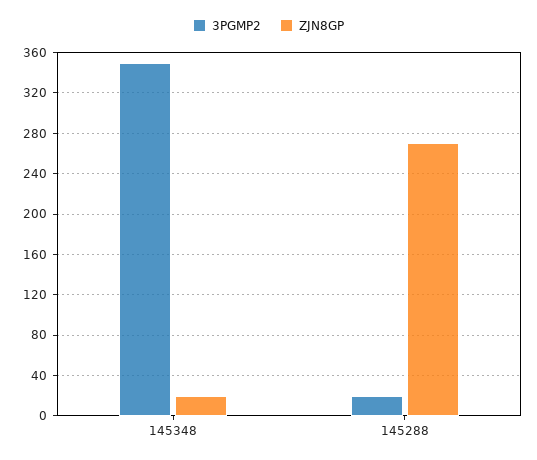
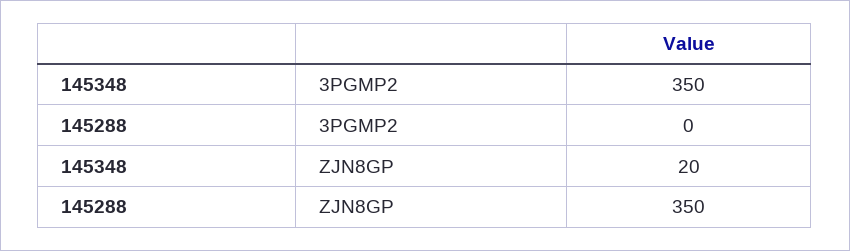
  {
    "3PGMP2": {
      "145348": 350,
-     "145288": 20
+     "145288": 0
    },
    "ZJN8GP": {
      "145348": 20,
-     "145288": 270
+     "145288": 350
    }
  }

